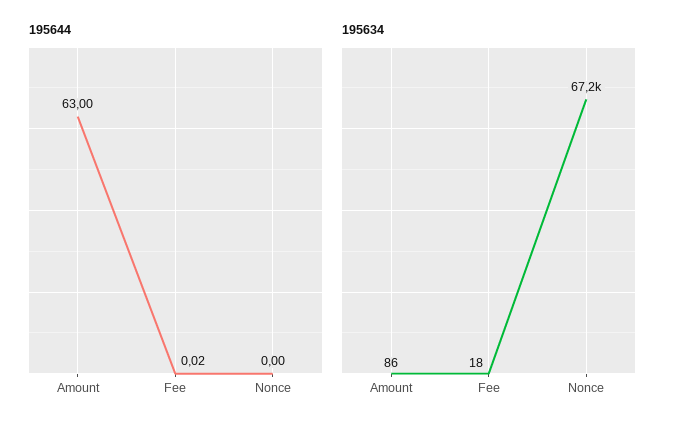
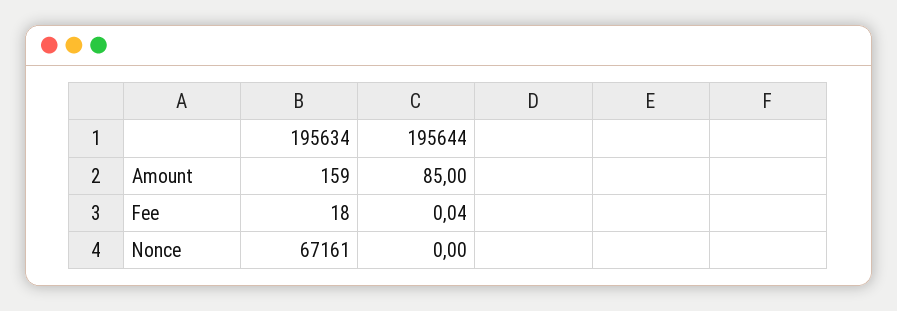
  {
    "195644": {
-     "Amount": 63,
+     "Amount": 85,
-     "Fee": 0.02,
+     "Fee": 0.04,
      "Nonce": 0
    },
    "195634": {
-     "Amount": 86,
+     "Amount": 159,
      "Fee": 18,
      "Nonce": 67161
    }
  }

